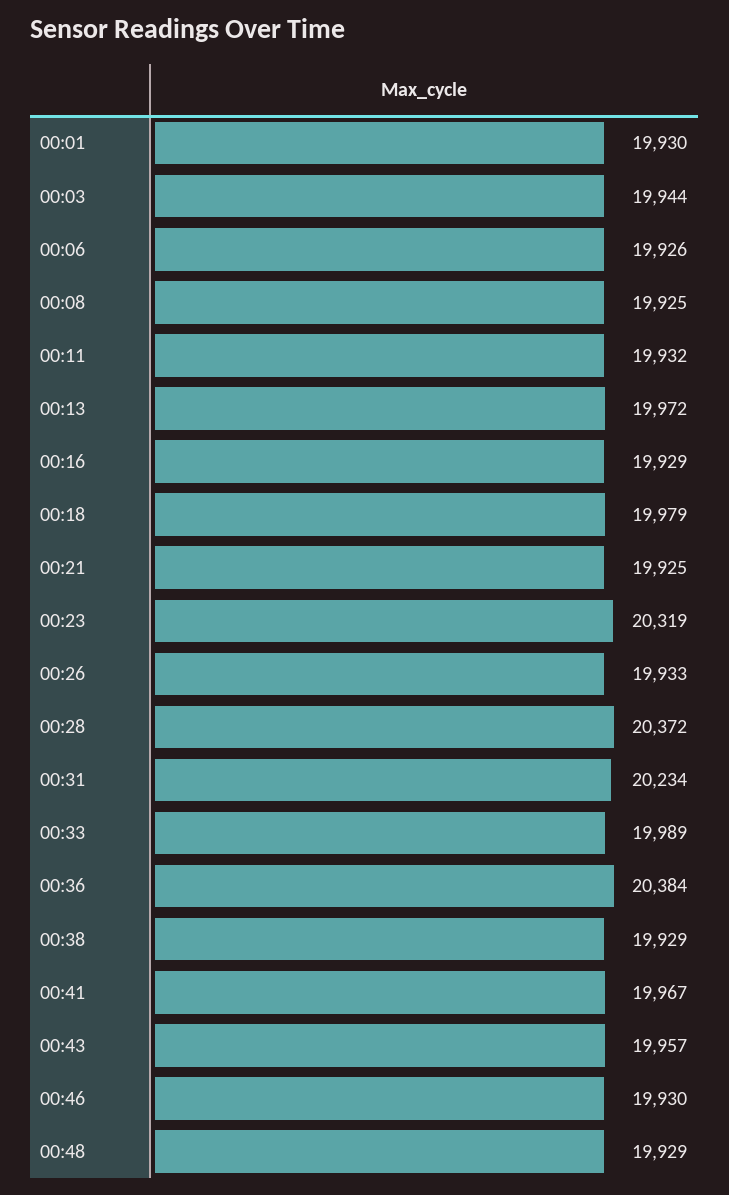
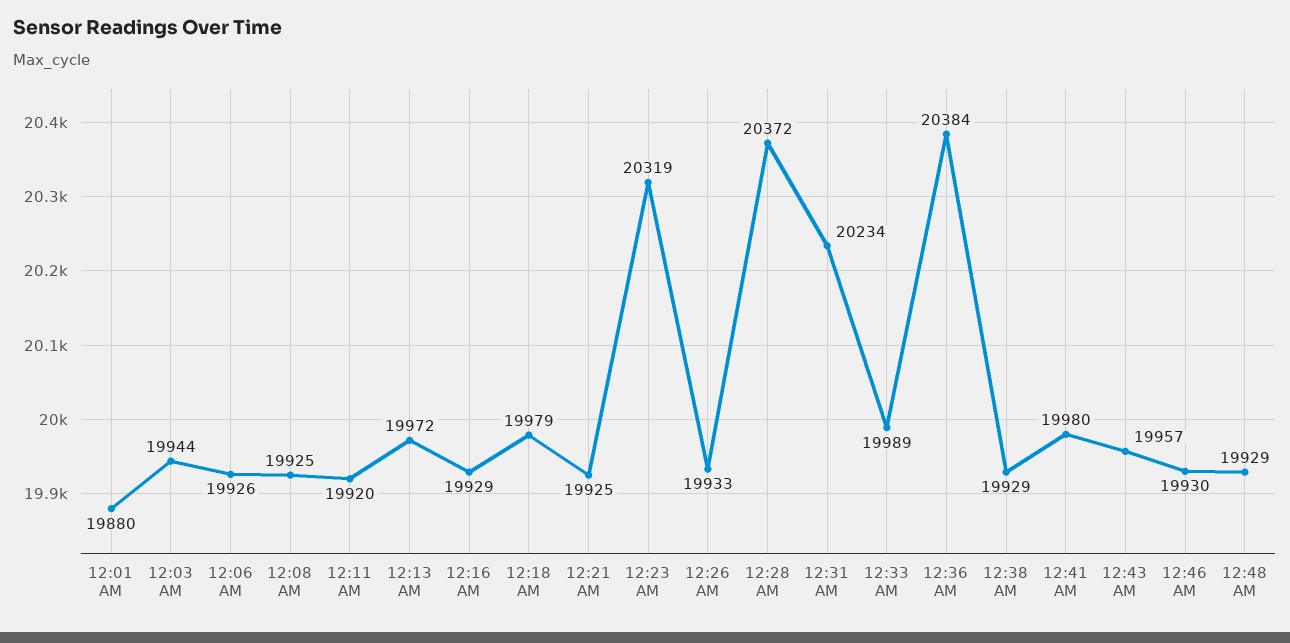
  {
-   "00:01": 19930,
+   "00:01": 19880,
    "00:03": 19944,
    "00:06": 19926,
    "00:08": 19925,
-   "00:11": 19932,
+   "00:11": 19920,
    "00:13": 19972,
    "00:16": 19929,
    "00:18": 19979,
    "00:21": 19925,
    "00:23": 20319,
    "00:26": 19933,
    "00:28": 20372,
    "00:31": 20234,
    "00:33": 19989,
    "00:36": 20384,
    "00:38": 19929,
-   "00:41": 19967,
+   "00:41": 19980,
    "00:43": 19957,
    "00:46": 19930,
    "00:48": 19929
  }

